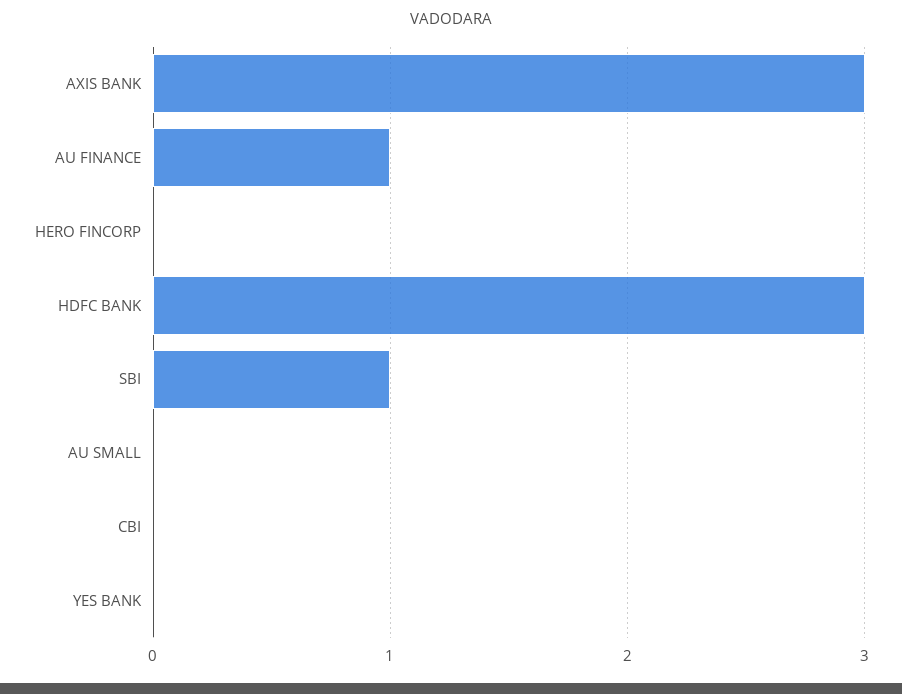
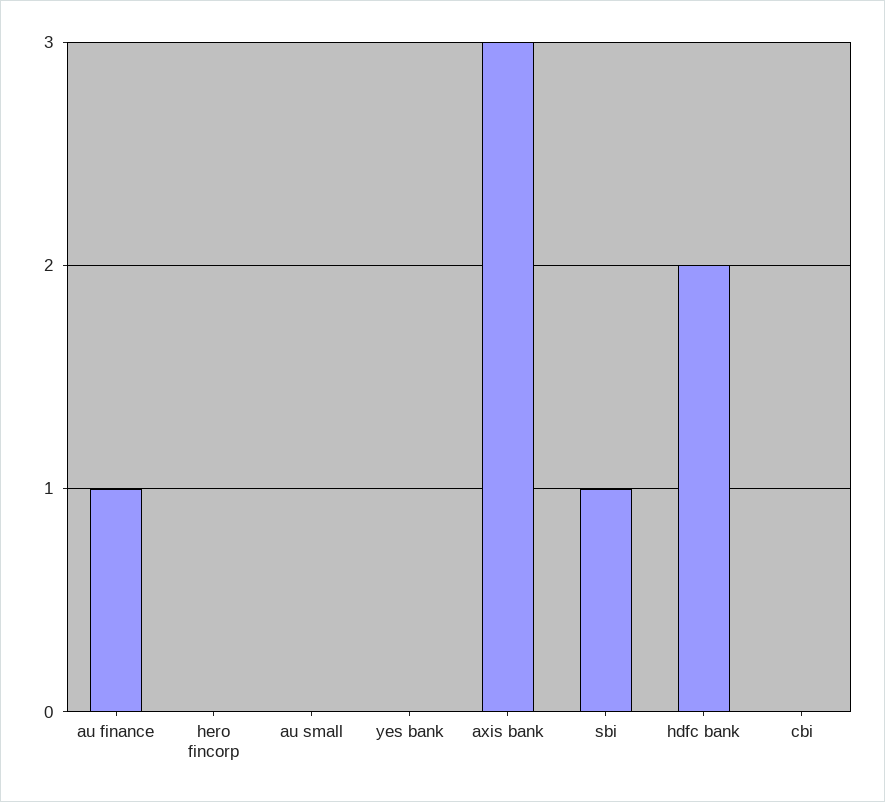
  {
    "AXIS BANK": 3,
    "AU FINANCE": 1,
    "HERO FINCORP": 0,
-   "HDFC BANK": 3,
+   "HDFC BANK": 2,
    "SBI": 1,
    "AU SMALL": 0,
    "CBI": 0,
    "YES BANK": 0
  }

